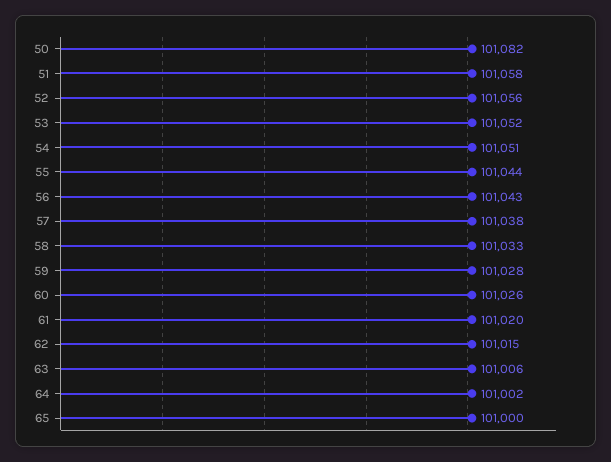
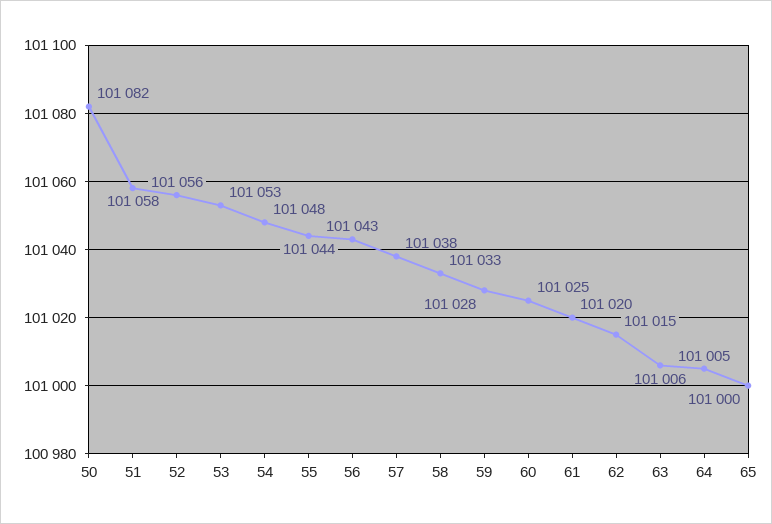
  {
    "50": 101082,
    "51": 101058,
    "52": 101056,
-   "53": 101052,
+   "53": 101053,
-   "54": 101051,
+   "54": 101048,
    "55": 101044,
    "56": 101043,
    "57": 101038,
    "58": 101033,
    "59": 101028,
-   "60": 101026,
+   "60": 101025,
    "61": 101020,
    "62": 101015,
    "63": 101006,
-   "64": 101002,
+   "64": 101005,
    "65": 101000
  }

